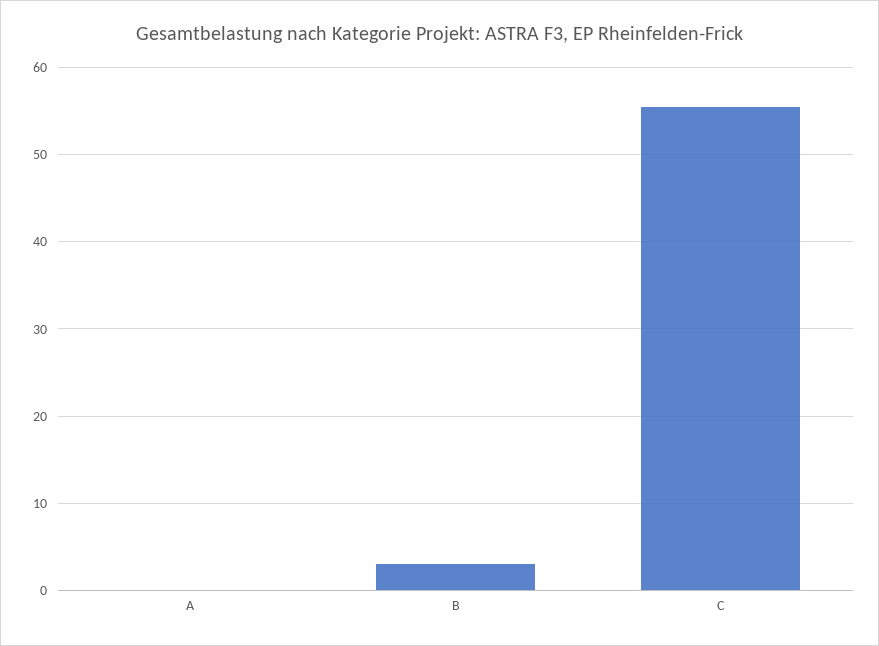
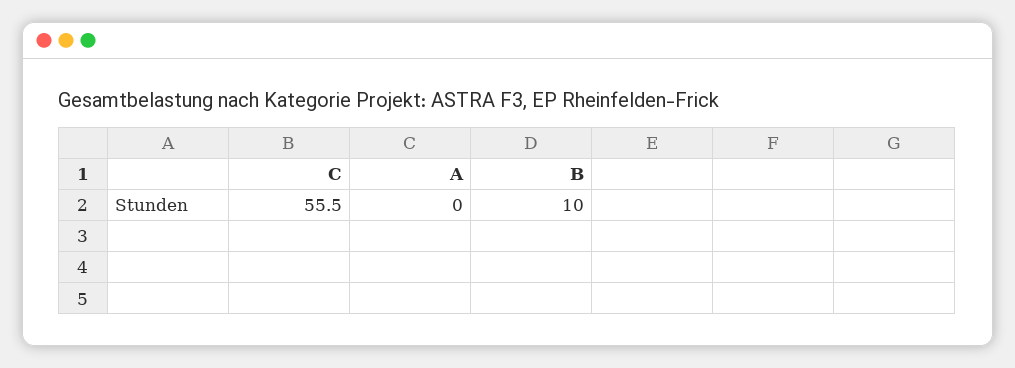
  {
    "A": 0,
-   "B": 3,
+   "B": 10,
    "C": 55.5
  }

